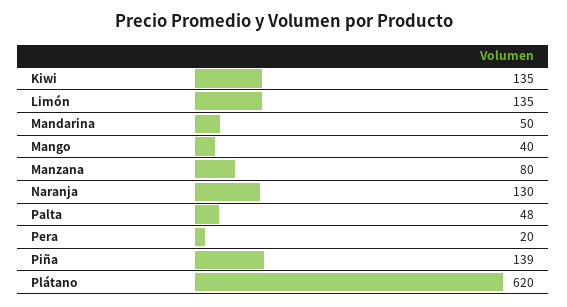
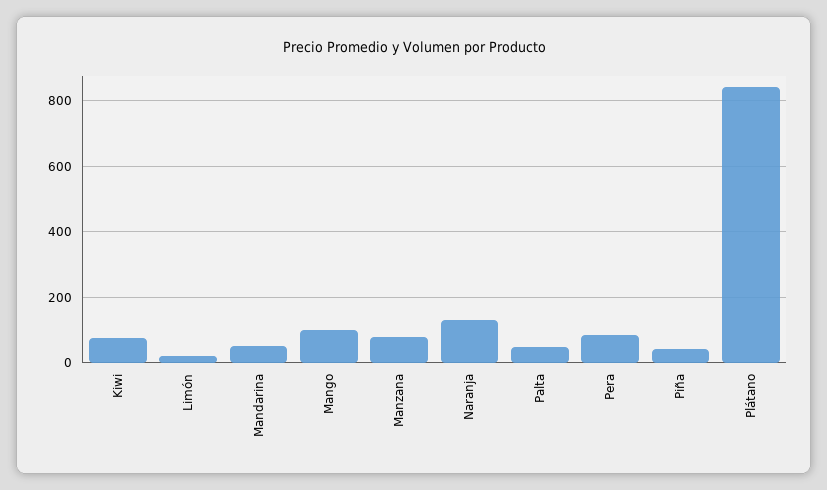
  {
-   "Kiwi": 135,
+   "Kiwi": 80,
-   "Limón": 135,
+   "Limón": 20,
    "Mandarina": 50,
-   "Mango": 40,
+   "Mango": 100,
    "Manzana": 80,
    "Naranja": 130,
    "Palta": 48,
-   "Pera": 20,
+   "Pera": 80,
-   "Piña": 139,
+   "Piña": 40,
-   "Plátano": 620
+   "Plátano": 840
  }

